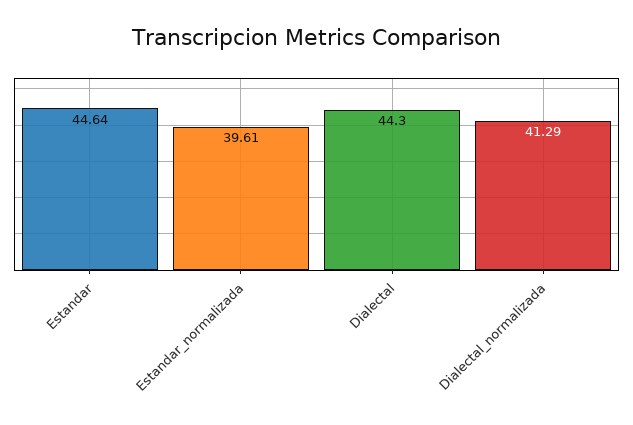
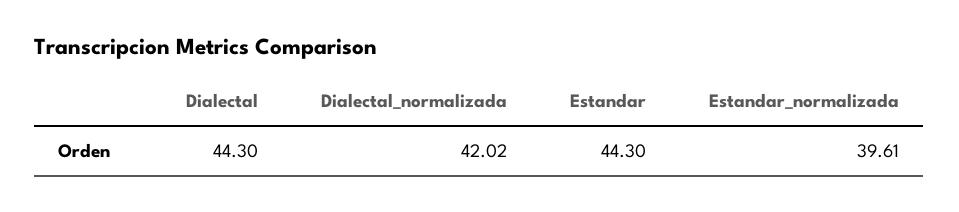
  {
-   "Estandar": 44.64,
+   "Estandar": 44.3,
    "Estandar_normalizada": 39.61,
    "Dialectal": 44.3,
-   "Dialectal_normalizada": 41.29
+   "Dialectal_normalizada": 42.02
  }

